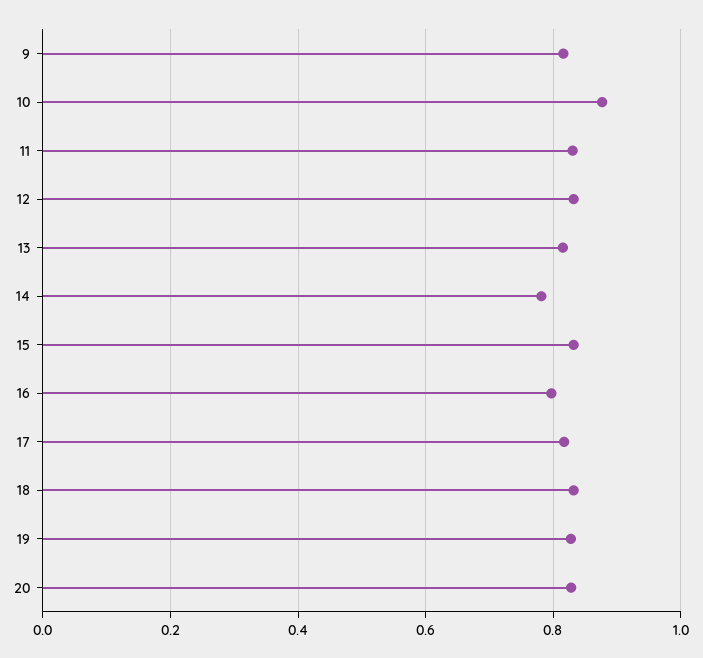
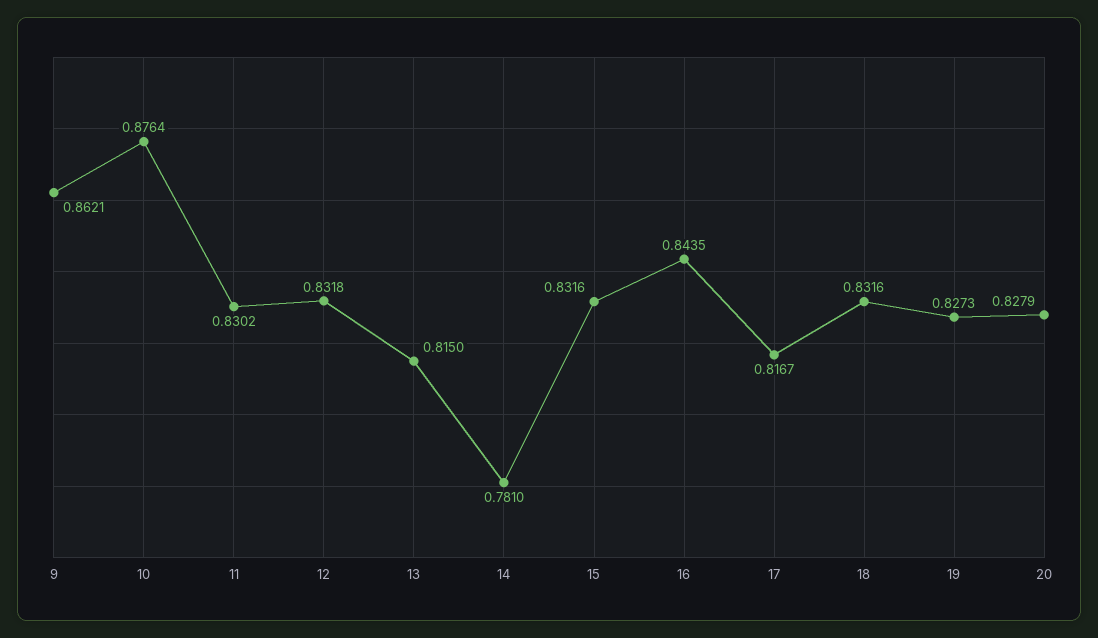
  {
-   "9": 0.82,
+   "9": 0.8621,
    "10": 0.8764,
    "11": 0.8302,
    "12": 0.8318,
    "13": 0.815,
    "14": 0.781,
    "15": 0.8316,
-   "16": 0.8,
+   "16": 0.8435,
    "17": 0.8167,
    "18": 0.8316,
    "19": 0.8273,
    "20": 0.8279
  }

